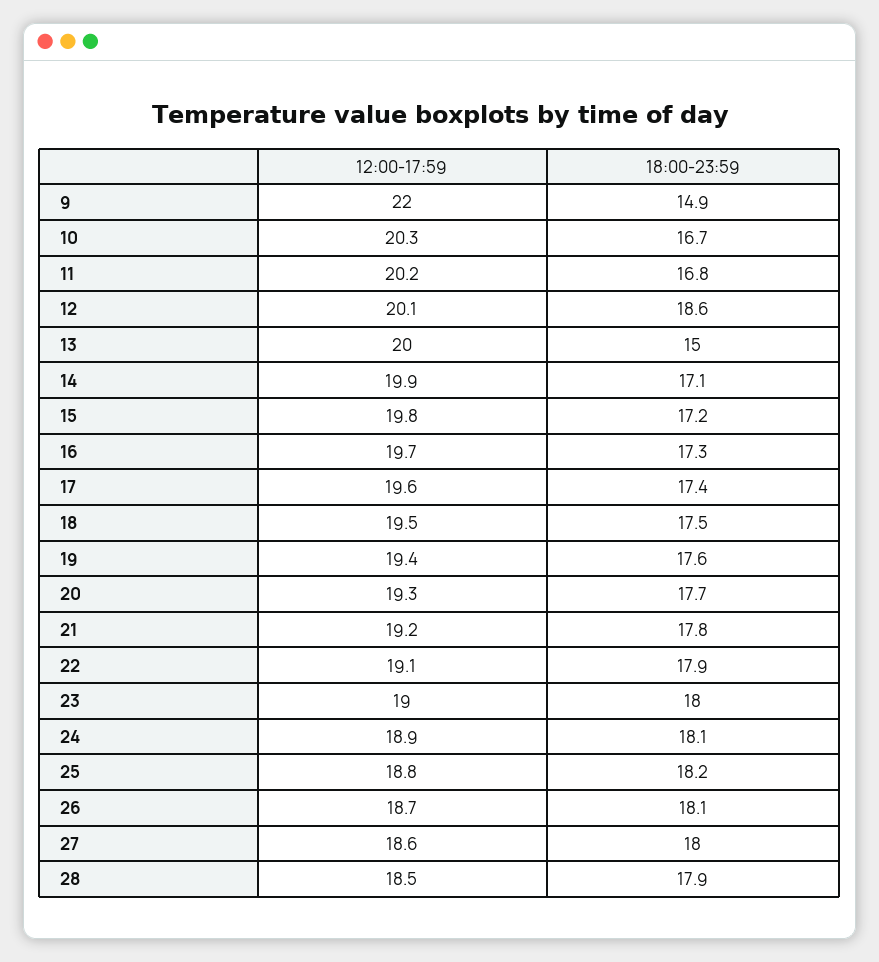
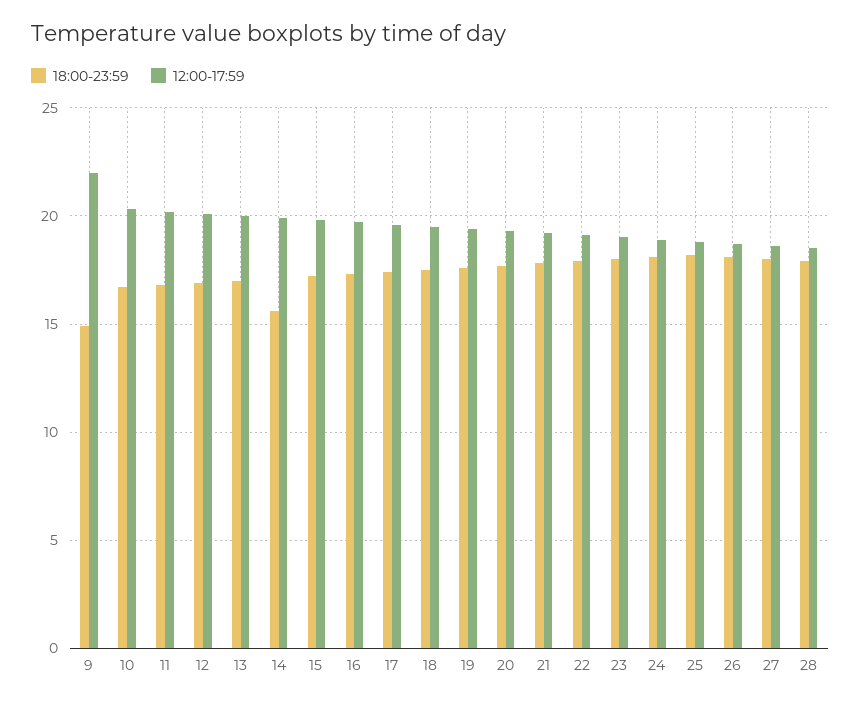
  {
    "12:00-17:59": {
      "9": 22,
      "10": 20.3,
      "11": 20.2,
      "12": 20.1,
      "13": 20,
      "14": 19.9,
      "15": 19.8,
      "16": 19.7,
      "17": 19.6,
      "18": 19.5,
      "19": 19.4,
      "20": 19.3,
      "21": 19.2,
      "22": 19.1,
      "23": 19,
      "24": 18.9,
      "25": 18.8,
      "26": 18.7,
      "27": 18.6,
      "28": 18.5
    },
    "18:00-23:59": {
      "9": 14.9,
      "10": 16.7,
      "11": 16.8,
-     "12": 18.6,
+     "12": 17,
-     "13": 15,
+     "13": 17,
-     "14": 17.1,
+     "14": 15.5,
      "15": 17.2,
      "16": 17.3,
      "17": 17.4,
      "18": 17.5,
      "19": 17.6,
      "20": 17.7,
      "21": 17.8,
      "22": 17.9,
      "23": 18,
      "24": 18.1,
      "25": 18.2,
      "26": 18.1,
      "27": 18,
      "28": 17.9
    }
  }

